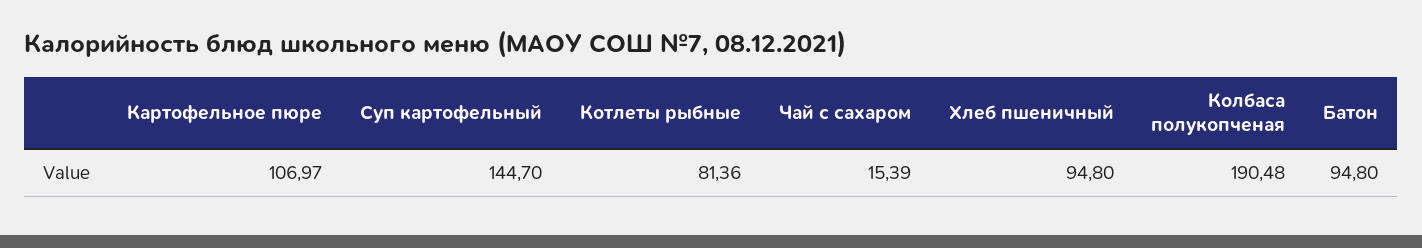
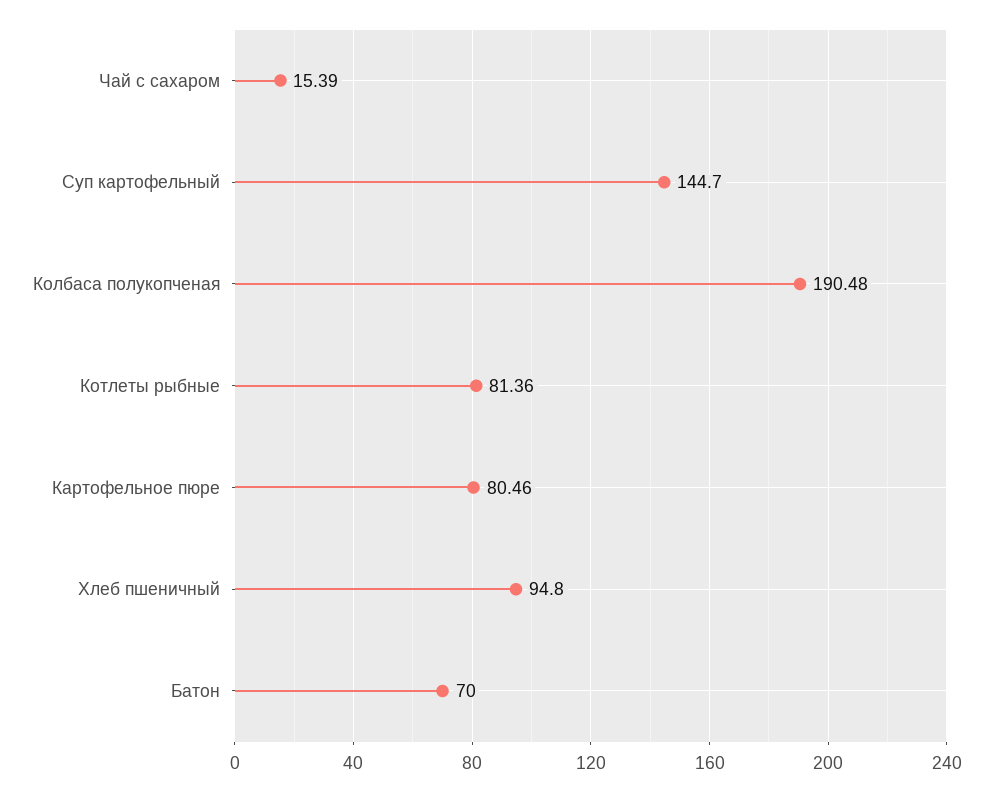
  {
-   "Картофельное пюре": 106.97,
+   "Картофельное пюре": 80.46,
    "Суп картофельный": 144.7,
    "Котлеты рыбные": 81.36,
    "Чай с сахаром": 15.39,
    "Хлеб пшеничный": 94.8,
    "Колбаса полукопченая": 190.48,
-   "Батон": 94.8
+   "Батон": 70
  }

